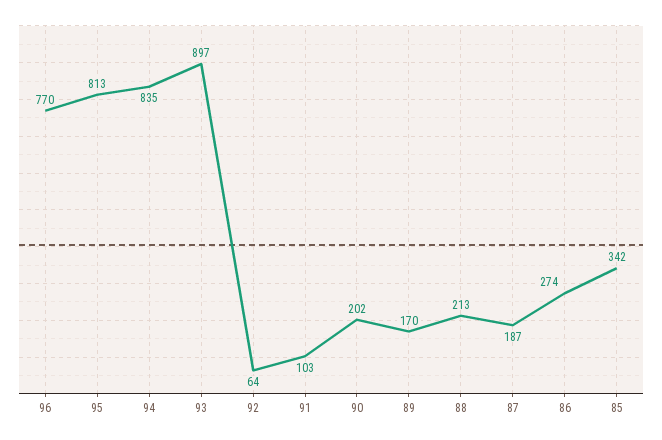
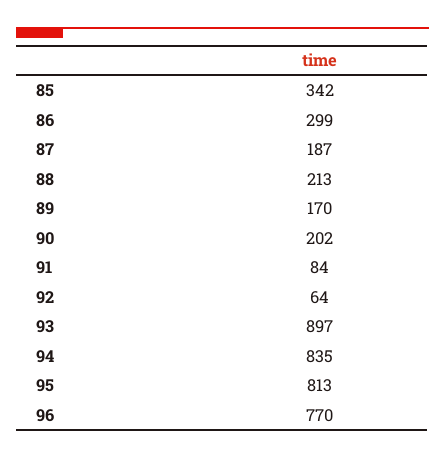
  {
    "96": 770,
    "95": 813,
    "94": 835,
    "93": 897,
    "92": 64,
-   "91": 103,
+   "91": 84,
    "90": 202,
    "89": 170,
    "88": 213,
    "87": 187,
-   "86": 274,
+   "86": 299,
    "85": 342
  }

